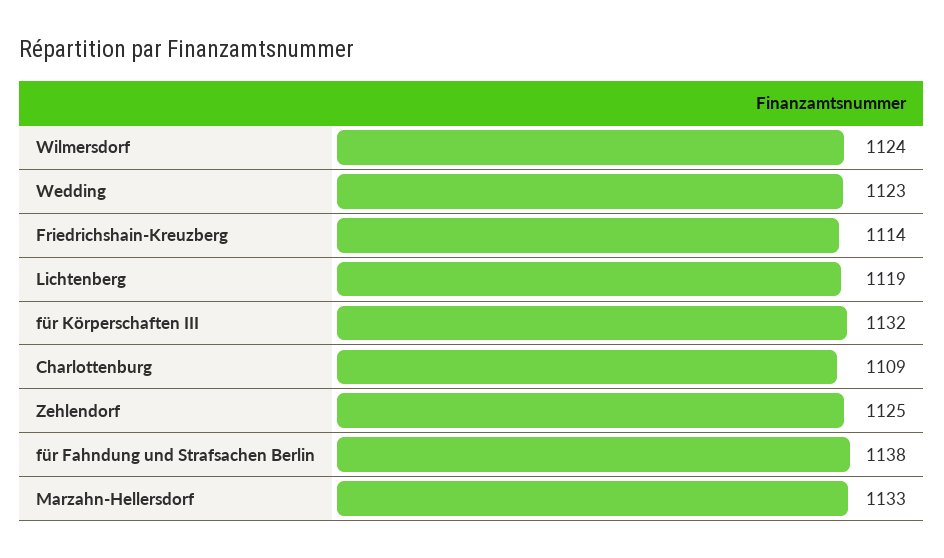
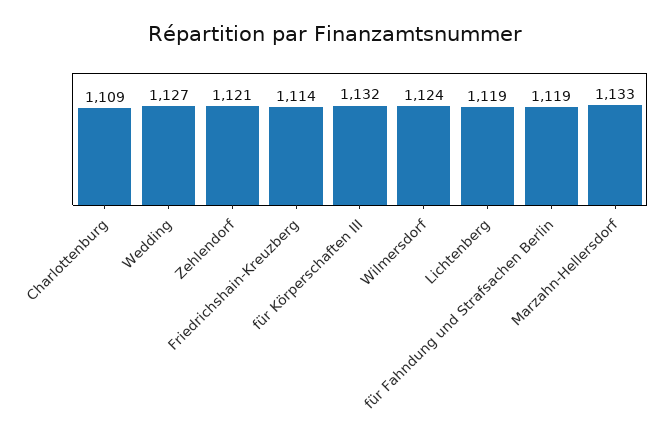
  {
    "Wilmersdorf": 1124,
-   "Wedding": 1123,
+   "Wedding": 1127,
    "Friedrichshain-Kreuzberg": 1114,
    "Lichtenberg": 1119,
    "für Körperschaften III": 1132,
    "Charlottenburg": 1109,
-   "Zehlendorf": 1125,
+   "Zehlendorf": 1121,
-   "für Fahndung und Strafsachen Berlin": 1138,
+   "für Fahndung und Strafsachen Berlin": 1119,
    "Marzahn-Hellersdorf": 1133
  }

